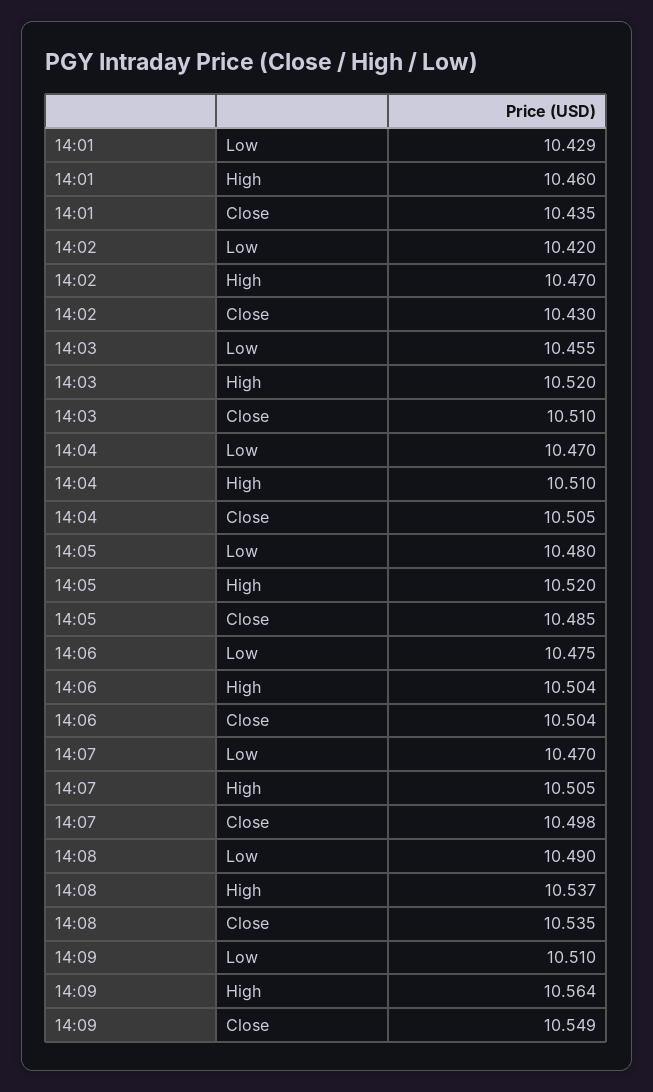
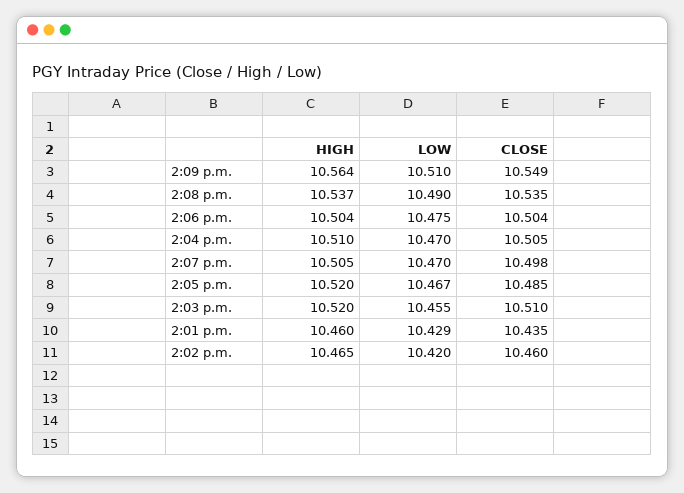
  {
    "14:01": {
      "Low": 10.429,
      "High": 10.46,
      "Close": 10.435
    },
    "14:02": {
      "Low": 10.42,
-     "High": 10.47,
+     "High": 10.465,
-     "Close": 10.43
+     "Close": 10.46
    },
    "14:03": {
      "Low": 10.455,
      "High": 10.52,
      "Close": 10.51
    },
    "14:04": {
      "Low": 10.47,
      "High": 10.51,
      "Close": 10.505
    },
    "14:05": {
-     "Low": 10.48,
+     "Low": 10.467,
      "High": 10.52,
      "Close": 10.485
    },
    "14:06": {
      "Low": 10.475,
      "High": 10.504,
      "Close": 10.504
    },
    "14:07": {
      "Low": 10.47,
      "High": 10.505,
      "Close": 10.498
    },
    "14:08": {
      "Low": 10.49,
      "High": 10.537,
      "Close": 10.535
    },
    "14:09": {
      "Low": 10.51,
      "High": 10.564,
      "Close": 10.549
    }
  }

